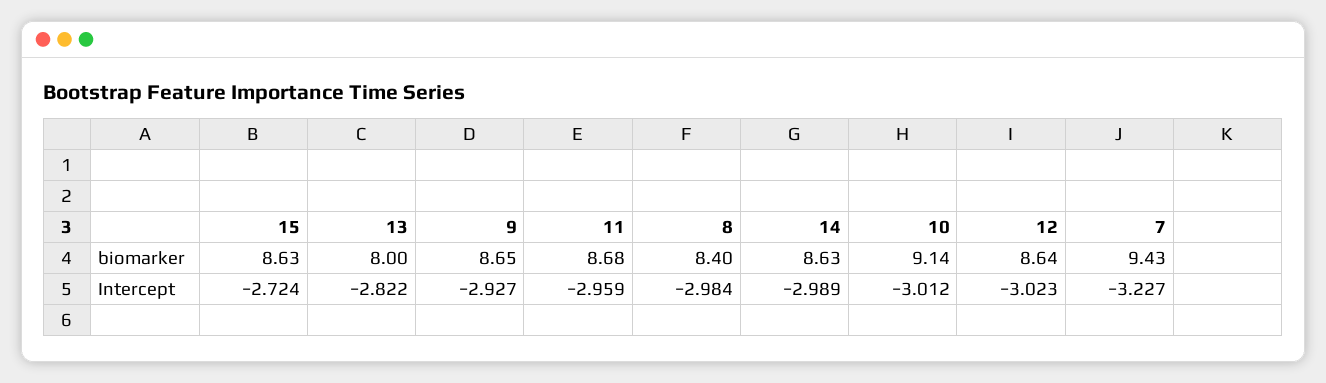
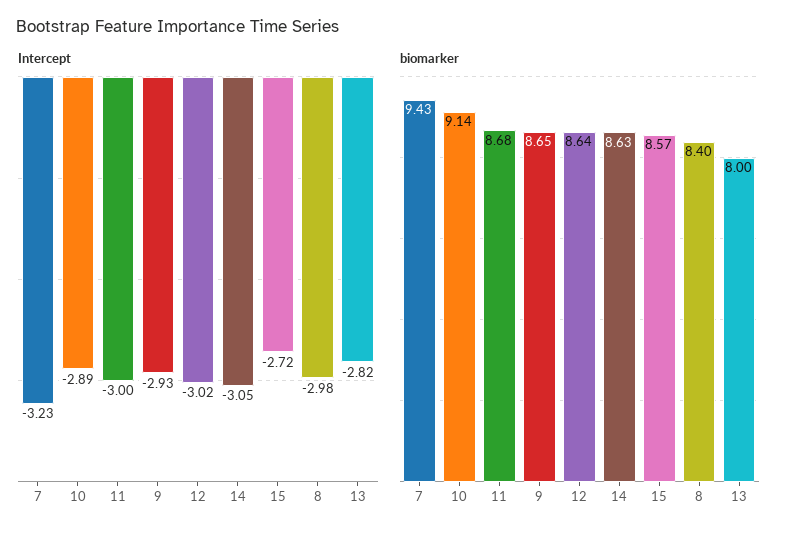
  {
    "biomarker": {
-     "15": 8.63,
+     "15": 8.57,
      "13": 8,
      "9": 8.65,
      "11": 8.68,
      "8": 8.4,
      "14": 8.63,
      "10": 9.14,
      "12": 8.64,
      "7": 9.43
    },
    "Intercept": {
      "15": -2.724,
      "13": -2.822,
      "9": -2.927,
-     "11": -2.959,
+     "11": -3,
      "8": -2.984,
-     "14": -2.989,
+     "14": -3.05,
-     "10": -3.012,
+     "10": -2.89,
      "12": -3.023,
      "7": -3.227
    }
  }

